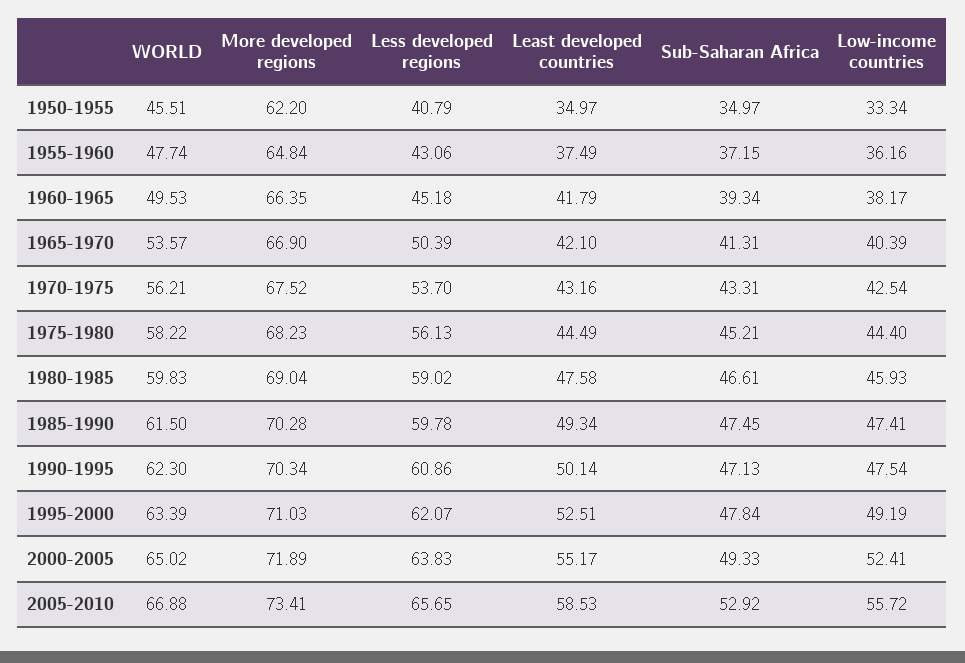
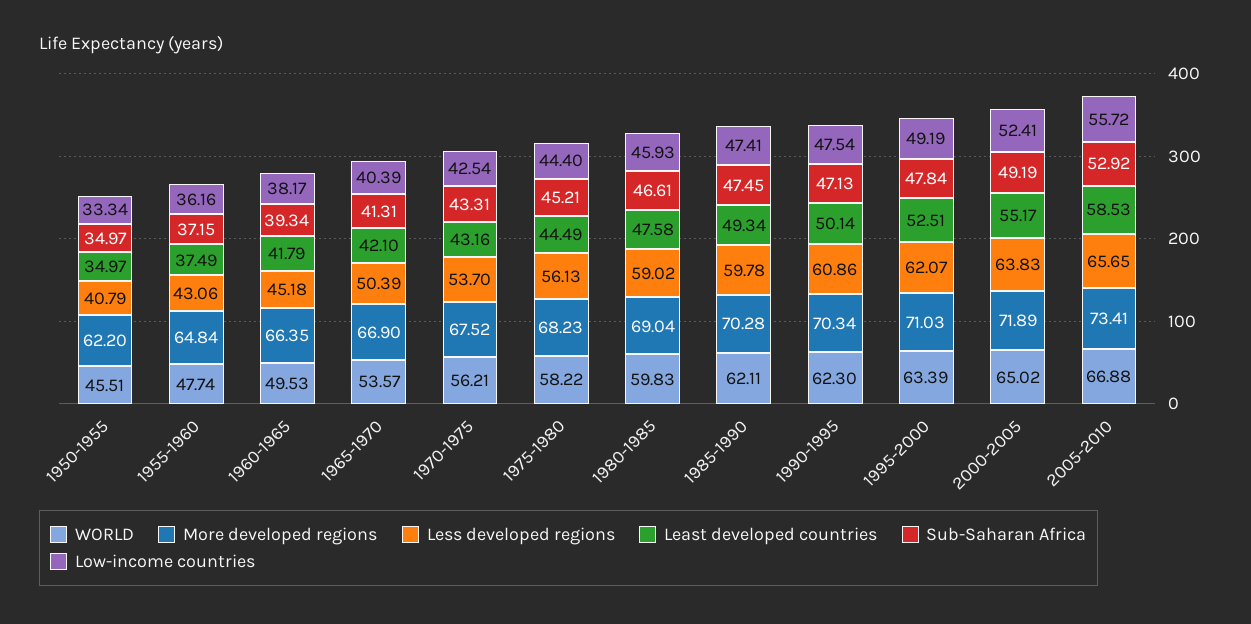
  {
    "WORLD": {
      "1950-1955": 45.51,
      "1955-1960": 47.74,
      "1960-1965": 49.53,
      "1965-1970": 53.57,
      "1970-1975": 56.21,
      "1975-1980": 58.22,
      "1980-1985": 59.83,
-     "1985-1990": 61.5,
+     "1985-1990": 62.11,
      "1990-1995": 62.3,
      "1995-2000": 63.39,
      "2000-2005": 65.02,
      "2005-2010": 66.88
    },
    "More developed regions": {
      "1950-1955": 62.2,
      "1955-1960": 64.84,
      "1960-1965": 66.35,
      "1965-1970": 66.9,
      "1970-1975": 67.52,
      "1975-1980": 68.23,
      "1980-1985": 69.04,
      "1985-1990": 70.28,
      "1990-1995": 70.34,
      "1995-2000": 71.03,
      "2000-2005": 71.89,
      "2005-2010": 73.41
    },
    "Less developed regions": {
      "1950-1955": 40.79,
      "1955-1960": 43.06,
      "1960-1965": 45.18,
      "1965-1970": 50.39,
      "1970-1975": 53.7,
      "1975-1980": 56.13,
      "1980-1985": 59.02,
      "1985-1990": 59.78,
      "1990-1995": 60.86,
      "1995-2000": 62.07,
      "2000-2005": 63.83,
      "2005-2010": 65.65
    },
    "Least developed countries": {
      "1950-1955": 34.97,
      "1955-1960": 37.49,
      "1960-1965": 41.79,
      "1965-1970": 42.1,
      "1970-1975": 43.16,
      "1975-1980": 44.49,
      "1980-1985": 47.58,
      "1985-1990": 49.34,
      "1990-1995": 50.14,
      "1995-2000": 52.51,
      "2000-2005": 55.17,
      "2005-2010": 58.53
    },
    "Sub-Saharan Africa": {
      "1950-1955": 34.97,
      "1955-1960": 37.15,
      "1960-1965": 39.34,
      "1965-1970": 41.31,
      "1970-1975": 43.31,
      "1975-1980": 45.21,
      "1980-1985": 46.61,
      "1985-1990": 47.45,
      "1990-1995": 47.13,
      "1995-2000": 47.84,
-     "2000-2005": 49.33,
+     "2000-2005": 49.19,
      "2005-2010": 52.92
    },
    "Low-income countries": {
      "1950-1955": 33.34,
      "1955-1960": 36.16,
      "1960-1965": 38.17,
      "1965-1970": 40.39,
      "1970-1975": 42.54,
      "1975-1980": 44.4,
      "1980-1985": 45.93,
      "1985-1990": 47.41,
      "1990-1995": 47.54,
      "1995-2000": 49.19,
      "2000-2005": 52.41,
      "2005-2010": 55.72
    }
  }

